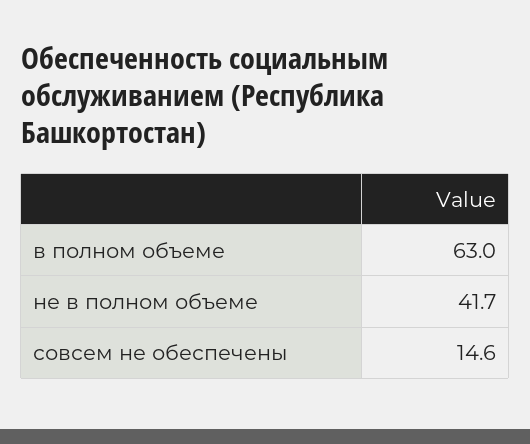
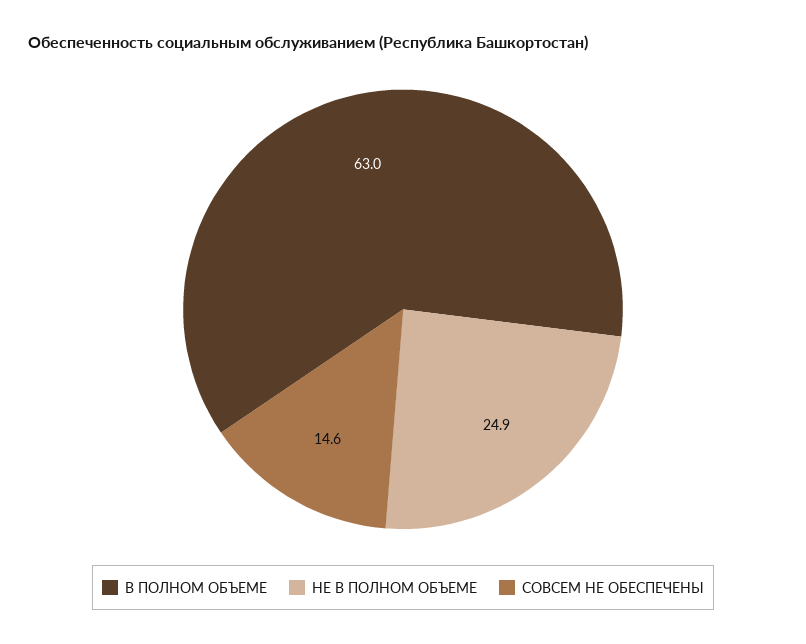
  {
    "в полном объеме": 63,
-   "не в полном объеме": 41.7,
+   "не в полном объеме": 24.9,
    "совсем не обеспечены": 14.6
  }

